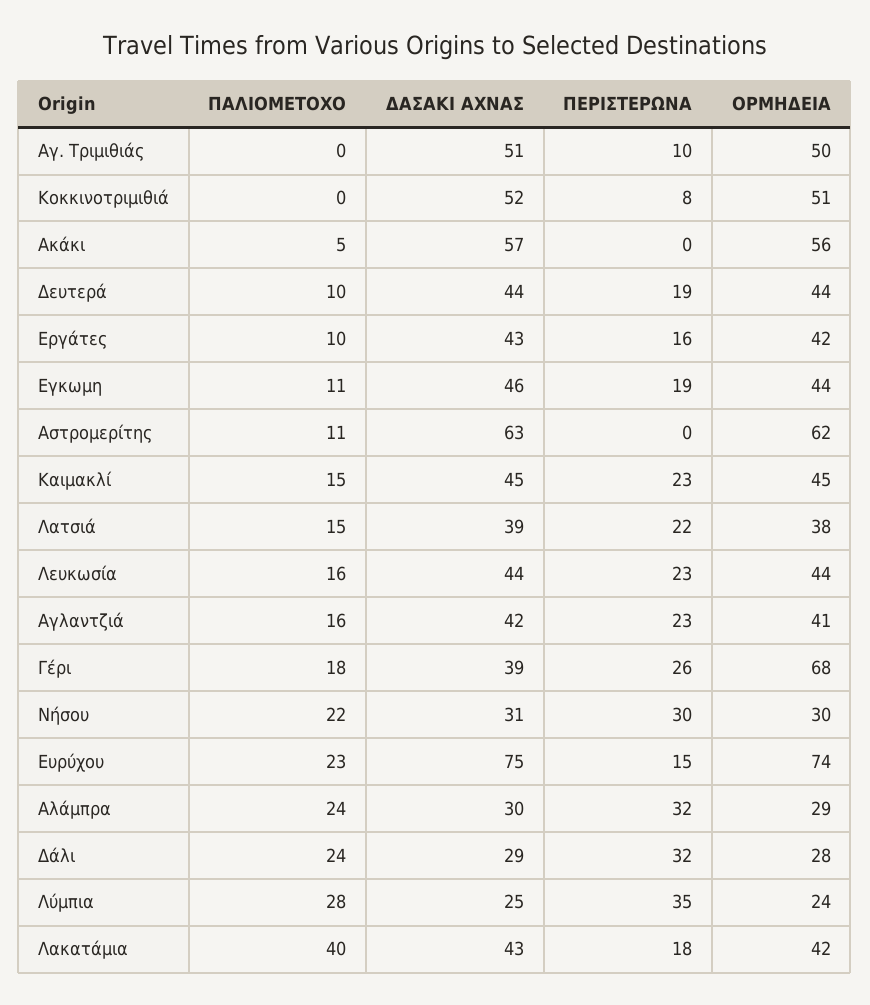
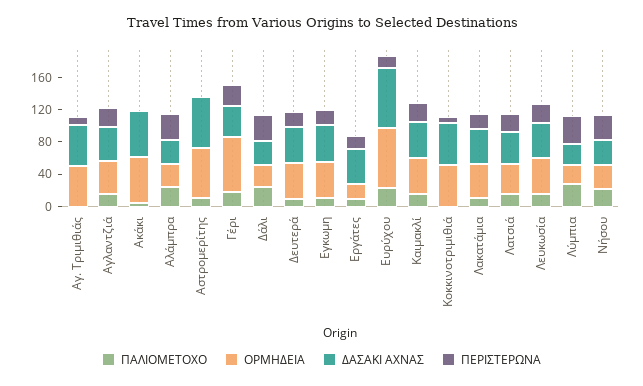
  {
    "ΠΑΛΙΟΜΕΤΟΧΟ": {
      "Αγ. Τριμιθιάς": 0,
      "Κοκκινοτριμιθιά": 0,
      "Ακάκι": 5,
      "Δευτερά": 10,
      "Εργάτες": 10,
      "Εγκωμη": 11,
      "Αστρομερίτης": 11,
      "Καιμακλί": 15,
      "Λατσιά": 15,
      "Λευκωσία": 16,
      "Αγλαντζιά": 16,
      "Γέρι": 18,
      "Νήσου": 22,
      "Ευρύχου": 23,
      "Αλάμπρα": 24,
      "Δάλι": 24,
      "Λύμπια": 28,
-     "Λακατάμια": 40
+     "Λακατάμια": 10
    },
    "ΔΑΣΑΚΙ ΑΧΝΑΣ": {
      "Αγ. Τριμιθιάς": 51,
      "Κοκκινοτριμιθιά": 52,
      "Ακάκι": 57,
      "Δευτερά": 44,
      "Εργάτες": 43,
      "Εγκωμη": 46,
      "Αστρομερίτης": 63,
      "Καιμακλί": 45,
      "Λατσιά": 39,
      "Λευκωσία": 44,
      "Αγλαντζιά": 42,
      "Γέρι": 39,
      "Νήσου": 31,
      "Ευρύχου": 75,
      "Αλάμπρα": 30,
      "Δάλι": 29,
      "Λύμπια": 25,
      "Λακατάμια": 43
    },
    "ΠΕΡΙΣΤΕΡΩΝΑ": {
      "Αγ. Τριμιθιάς": 10,
      "Κοκκινοτριμιθιά": 8,
      "Ακάκι": 0,
      "Δευτερά": 19,
      "Εργάτες": 16,
      "Εγκωμη": 19,
      "Αστρομερίτης": 0,
      "Καιμακλί": 23,
      "Λατσιά": 22,
      "Λευκωσία": 23,
      "Αγλαντζιά": 23,
      "Γέρι": 26,
      "Νήσου": 30,
      "Ευρύχου": 15,
      "Αλάμπρα": 32,
      "Δάλι": 32,
      "Λύμπια": 35,
      "Λακατάμια": 18
    },
    "ΟΡΜΗΔΕΙΑ": {
      "Αγ. Τριμιθιάς": 50,
      "Κοκκινοτριμιθιά": 51,
      "Ακάκι": 56,
      "Δευτερά": 44,
-     "Εργάτες": 42,
+     "Εργάτες": 20,
      "Εγκωμη": 44,
      "Αστρομερίτης": 62,
      "Καιμακλί": 45,
      "Λατσιά": 38,
      "Λευκωσία": 44,
      "Αγλαντζιά": 41,
      "Γέρι": 68,
      "Νήσου": 30,
      "Ευρύχου": 74,
      "Αλάμπρα": 29,
      "Δάλι": 28,
      "Λύμπια": 24,
      "Λακατάμια": 42
    }
  }

